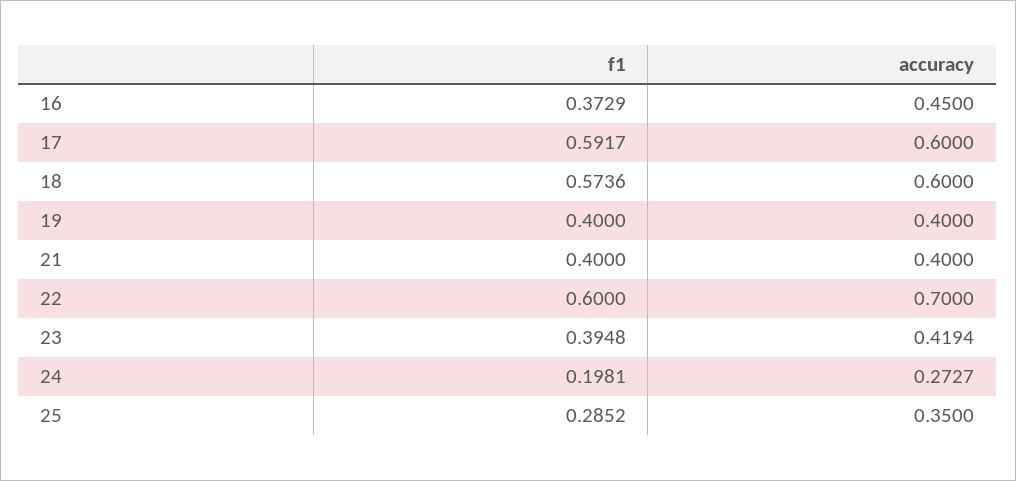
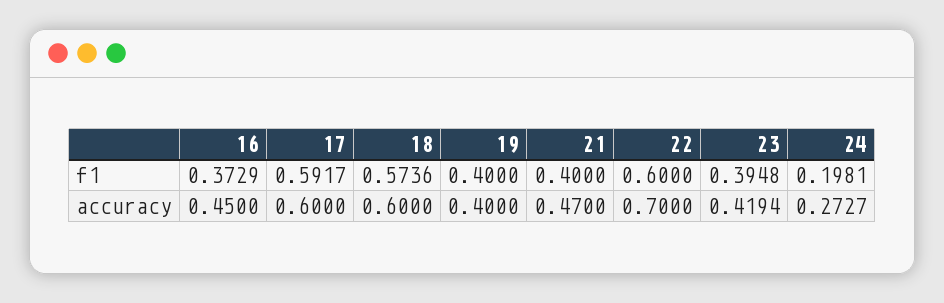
  {
    "f1": {
      "16": 0.3729,
      "17": 0.5917,
      "18": 0.5736,
      "19": 0.4,
      "21": 0.4,
      "22": 0.6,
      "23": 0.3948,
-     "24": 0.1981,
+     "24": 0.1981
-     "25": 0.2852
    },
    "accuracy": {
      "16": 0.45,
      "17": 0.6,
      "18": 0.6,
      "19": 0.4,
-     "21": 0.4,
+     "21": 0.47,
      "22": 0.7,
      "23": 0.4194,
-     "24": 0.2727,
+     "24": 0.2727
-     "25": 0.35
    }
  }

